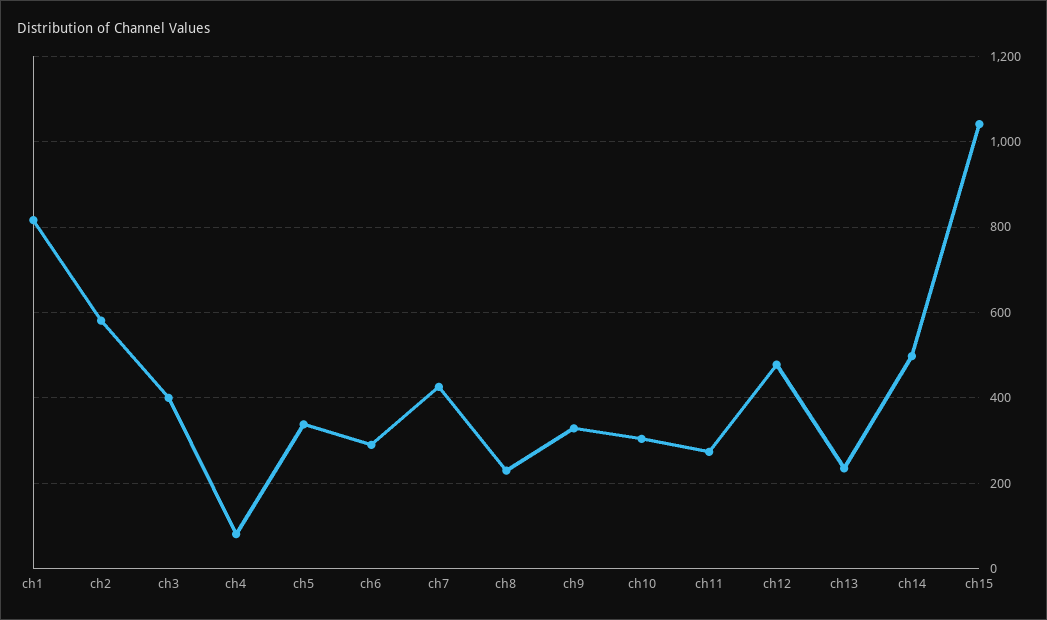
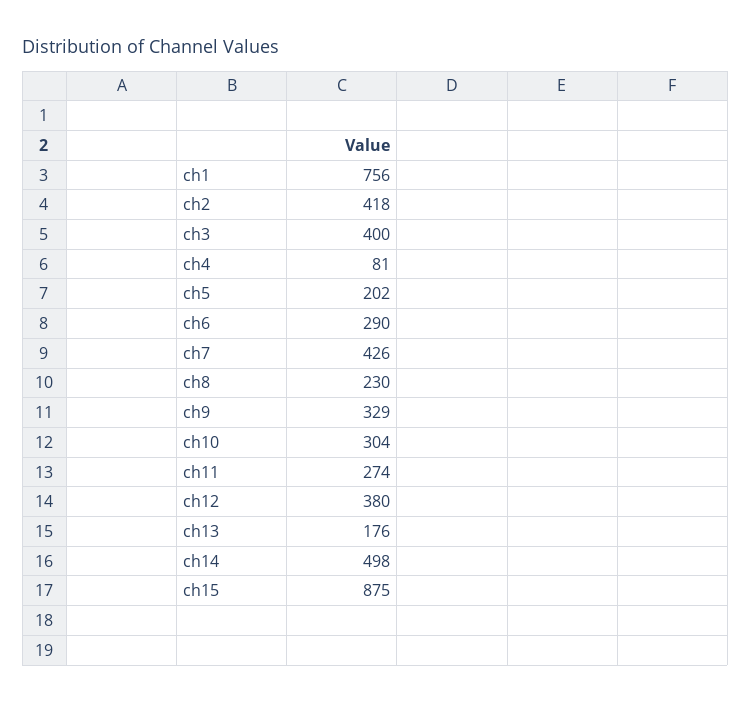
  {
-   "ch1": 820,
+   "ch1": 756,
-   "ch2": 580,
+   "ch2": 418,
    "ch3": 400,
    "ch4": 81,
-   "ch5": 340,
+   "ch5": 202,
    "ch6": 290,
    "ch7": 426,
    "ch8": 230,
    "ch9": 329,
    "ch10": 304,
    "ch11": 274,
-   "ch12": 480,
+   "ch12": 380,
-   "ch13": 240,
+   "ch13": 176,
    "ch14": 498,
-   "ch15": 1040
+   "ch15": 875
  }

